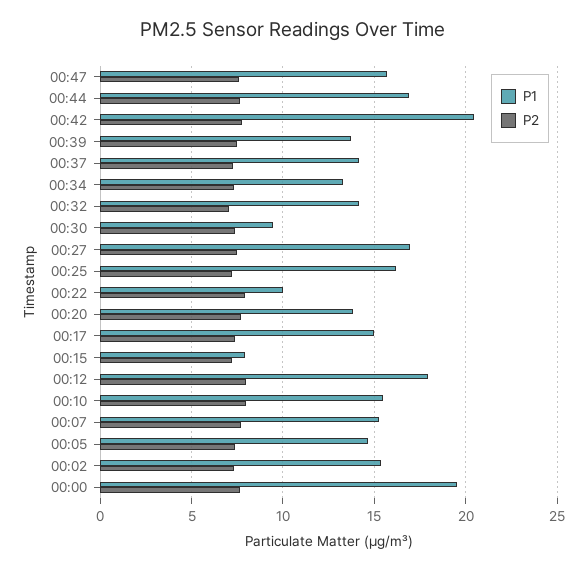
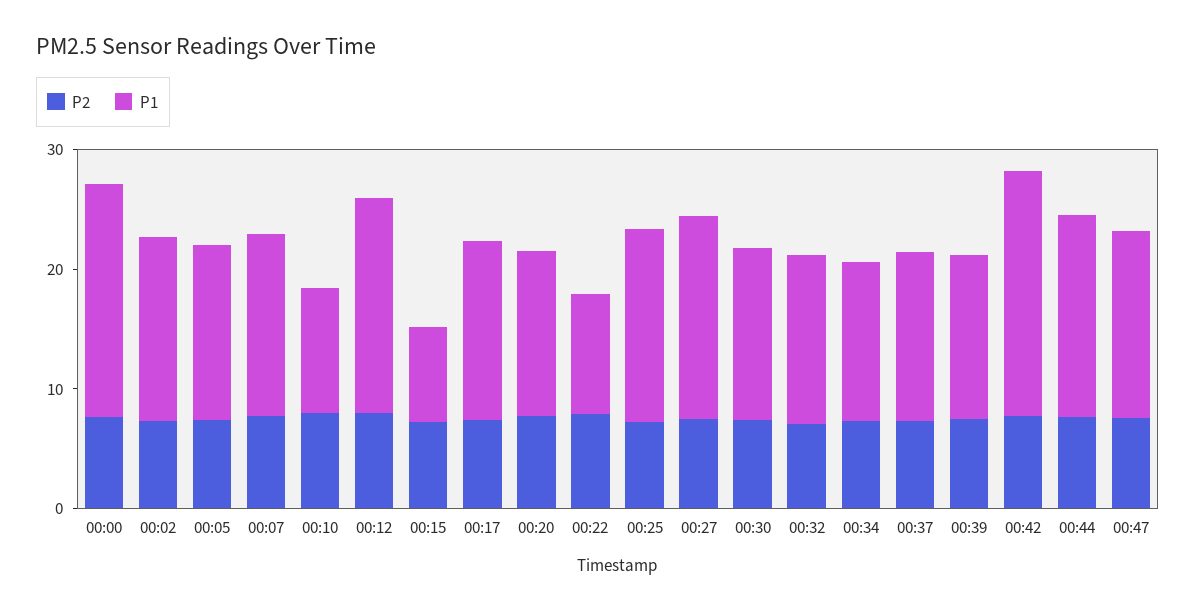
  {
    "P1": {
      "00:47": 15.5,
      "00:44": 17,
      "00:42": 20.5,
      "00:39": 13.5,
      "00:37": 14,
      "00:34": 13.5,
      "00:32": 14,
-     "00:30": 9.5,
+     "00:30": 14,
      "00:27": 17,
      "00:25": 16,
      "00:22": 10,
      "00:20": 14,
      "00:17": 15,
      "00:15": 8,
      "00:12": 18,
-     "00:10": 15.5,
+     "00:10": 10,
      "00:07": 15,
      "00:05": 14.5,
      "00:02": 15.5,
      "00:00": 19.5
    },
    "P2": {
      "00:47": 7.5,
      "00:44": 7.5,
      "00:42": 8,
      "00:39": 7.5,
      "00:37": 7.5,
      "00:34": 7.5,
      "00:32": 7,
      "00:30": 7.5,
      "00:27": 7.5,
      "00:25": 7,
      "00:22": 8,
      "00:20": 7.5,
      "00:17": 7.5,
      "00:15": 7,
      "00:12": 8,
      "00:10": 8,
      "00:07": 7.5,
      "00:05": 7.5,
      "00:02": 7.5,
      "00:00": 7.5
    }
  }

